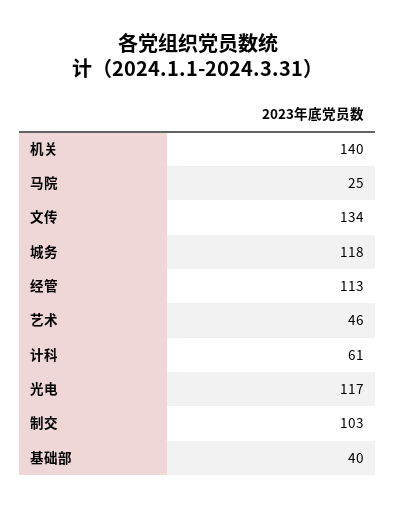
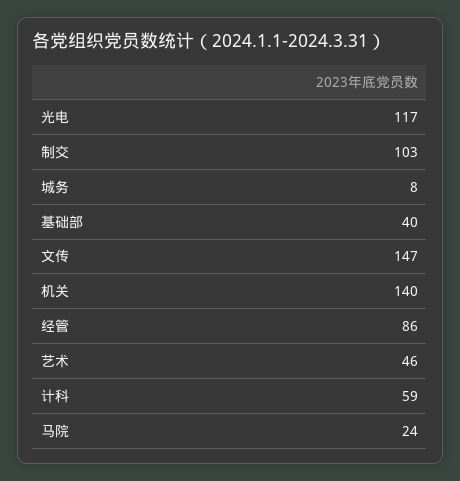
  {
    "机关": 140,
-   "马院": 25,
+   "马院": 24,
-   "文传": 134,
+   "文传": 147,
-   "城务": 118,
+   "城务": 8,
-   "经管": 113,
+   "经管": 86,
    "艺术": 46,
-   "计科": 61,
+   "计科": 59,
    "光电": 117,
    "制交": 103,
    "基础部": 40
  }

